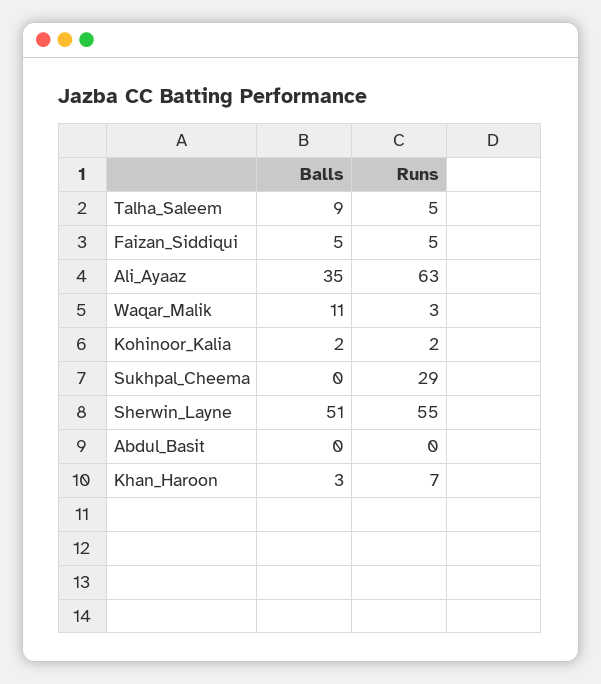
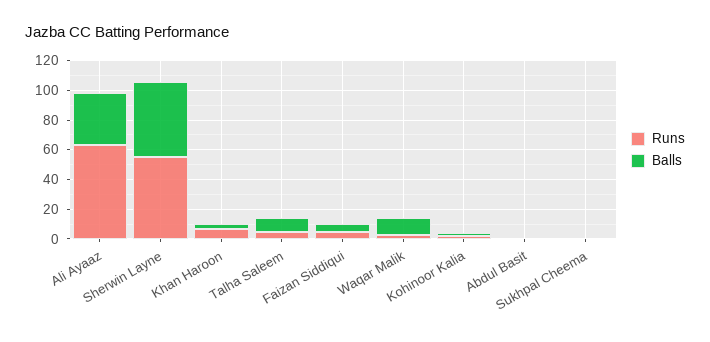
  {
    "Balls": {
      "Talha_Saleem": 9,
      "Faizan_Siddiqui": 5,
      "Ali_Ayaaz": 35,
      "Waqar_Malik": 11,
      "Kohinoor_Kalia": 2,
      "Sukhpal_Cheema": 0,
      "Sherwin_Layne": 51,
      "Abdul_Basit": 0,
      "Khan_Haroon": 3
    },
    "Runs": {
      "Talha_Saleem": 5,
      "Faizan_Siddiqui": 5,
      "Ali_Ayaaz": 63,
      "Waqar_Malik": 3,
      "Kohinoor_Kalia": 2,
-     "Sukhpal_Cheema": 29,
+     "Sukhpal_Cheema": 0,
      "Sherwin_Layne": 55,
      "Abdul_Basit": 0,
      "Khan_Haroon": 7
    }
  }

